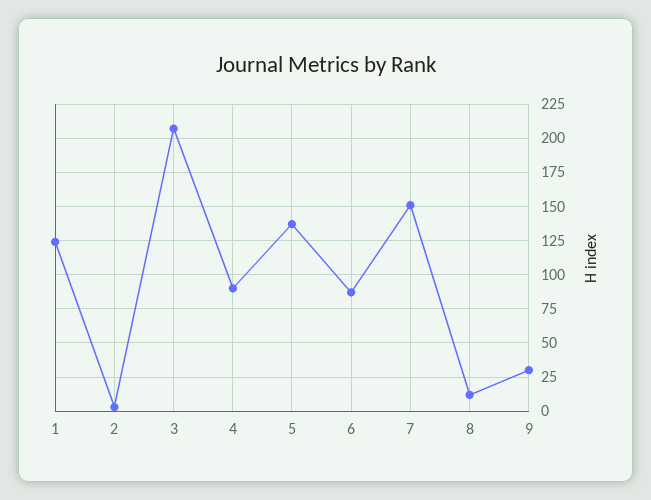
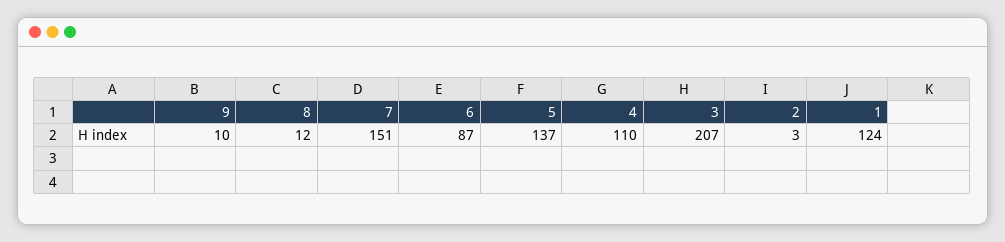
  {
    "1": 124,
    "2": 3,
    "3": 207,
-   "4": 90,
+   "4": 110,
    "5": 137,
    "6": 87,
    "7": 151,
    "8": 12,
-   "9": 30
+   "9": 10
  }

